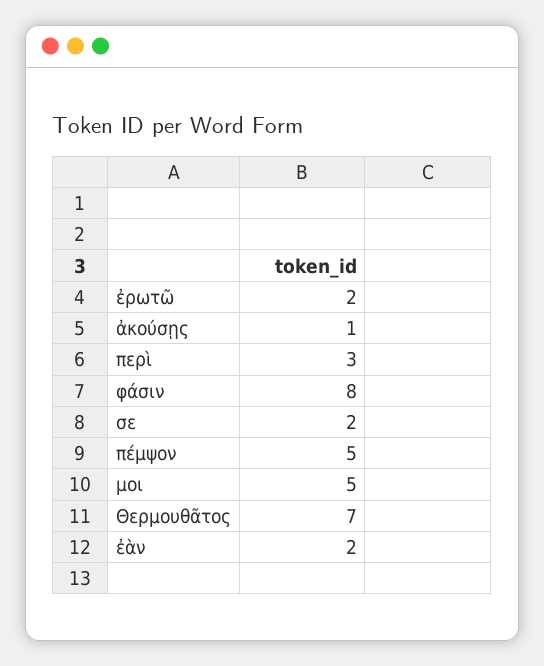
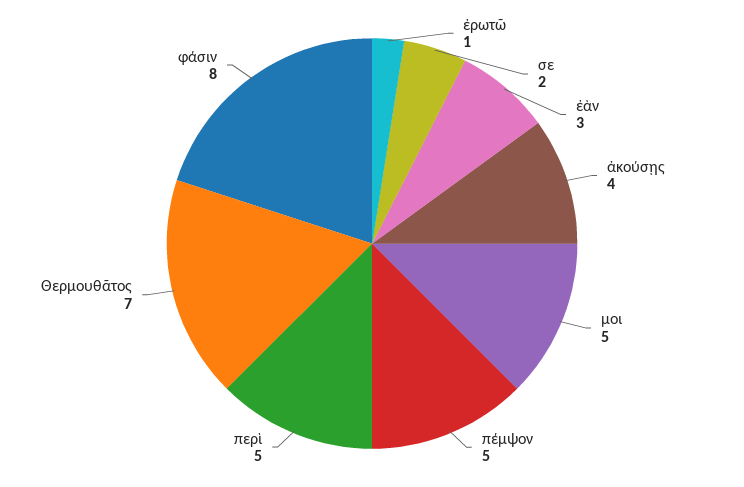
  {
-   "ἐρωτῶ": 2,
+   "ἐρωτῶ": 1,
-   "ἀκούσῃς": 1,
+   "ἀκούσῃς": 4,
-   "περὶ": 3,
+   "περὶ": 5,
    "φάσιν": 8,
    "σε": 2,
    "πέμψον": 5,
    "μοι": 5,
    "Θερμουθᾶτος": 7,
-   "ἐὰν": 2
+   "ἐὰν": 3
  }

